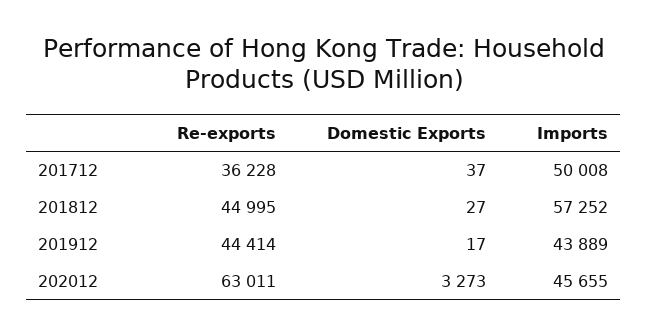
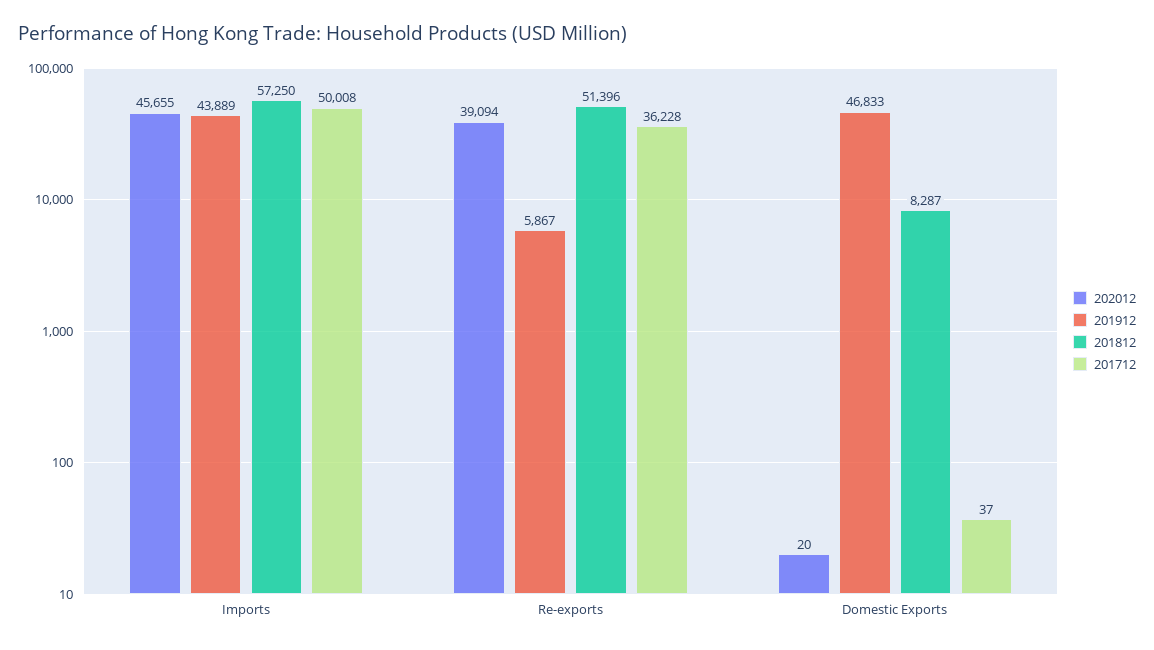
  {
    "201712": {
      "Re-exports": 36228,
      "Domestic Exports": 37,
      "Imports": 50008
    },
    "201812": {
-     "Re-exports": 44995,
+     "Re-exports": 51396,
-     "Domestic Exports": 27,
+     "Domestic Exports": 8287,
-     "Imports": 57252
+     "Imports": 57250
    },
    "201912": {
-     "Re-exports": 44414,
+     "Re-exports": 5867,
-     "Domestic Exports": 17,
+     "Domestic Exports": 46833,
      "Imports": 43889
    },
    "202012": {
-     "Re-exports": 63011,
+     "Re-exports": 39094,
-     "Domestic Exports": 3273,
+     "Domestic Exports": 20,
      "Imports": 45655
    }
  }

